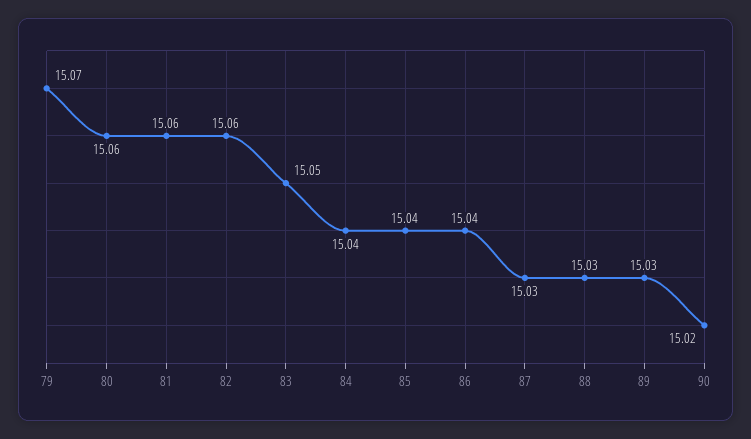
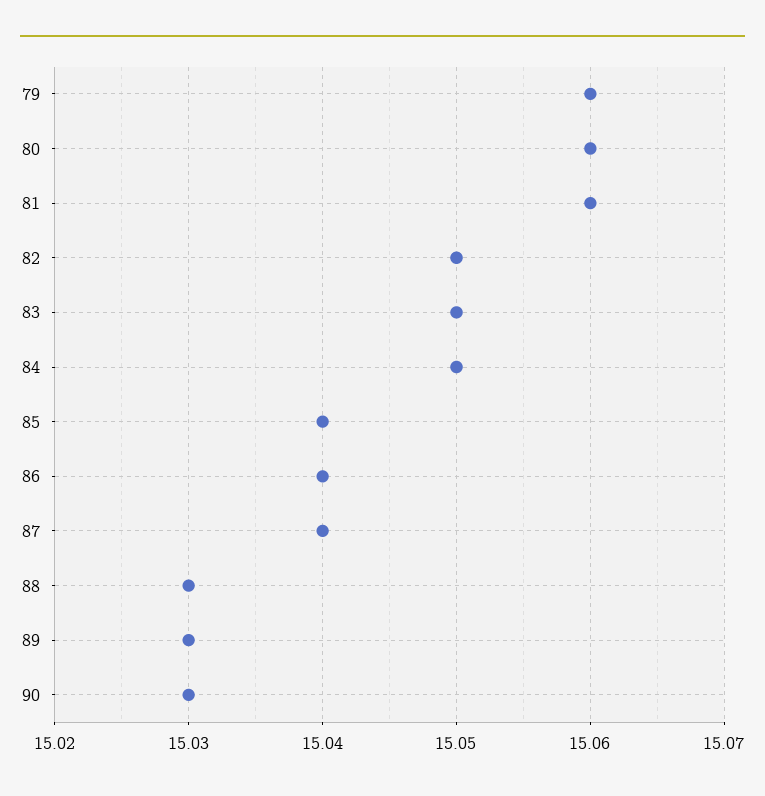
  {
-   "79": 15.07,
+   "79": 15.06,
    "80": 15.06,
    "81": 15.06,
-   "82": 15.06,
+   "82": 15.05,
    "83": 15.05,
-   "84": 15.04,
+   "84": 15.05,
    "85": 15.04,
    "86": 15.04,
-   "87": 15.03,
+   "87": 15.04,
    "88": 15.03,
    "89": 15.03,
-   "90": 15.02
+   "90": 15.03
  }

